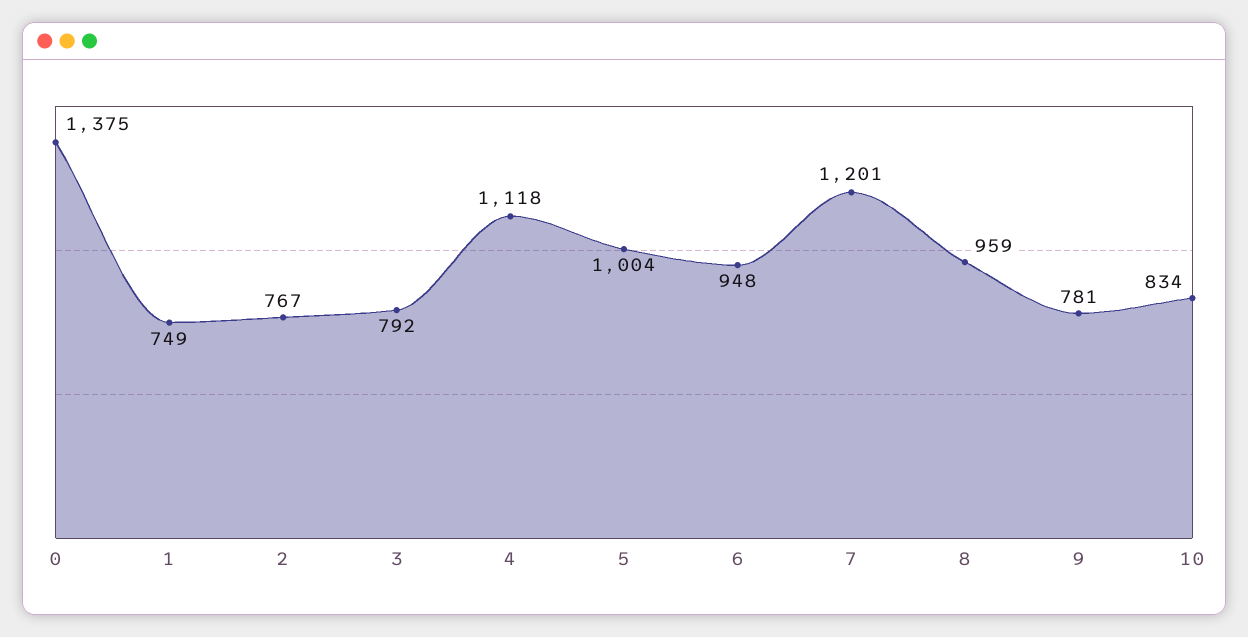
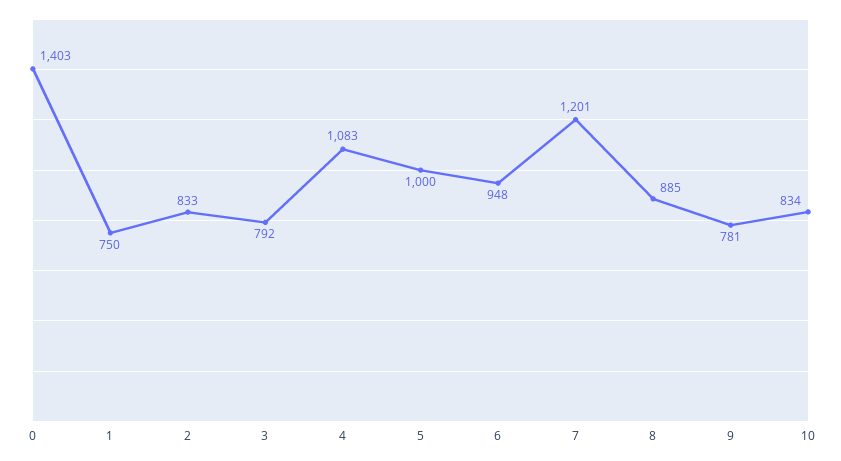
  {
-   "0": 1375,
+   "0": 1403,
-   "1": 749,
+   "1": 750,
-   "2": 767,
+   "2": 833,
    "3": 792,
-   "4": 1118,
+   "4": 1083,
-   "5": 1004,
+   "5": 1000,
    "6": 948,
    "7": 1201,
-   "8": 959,
+   "8": 885,
    "9": 781,
    "10": 834
  }

